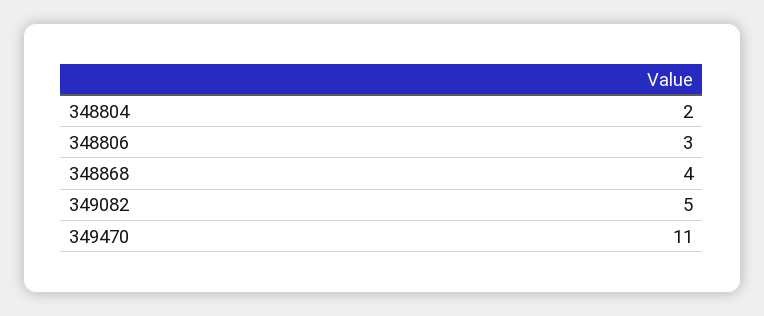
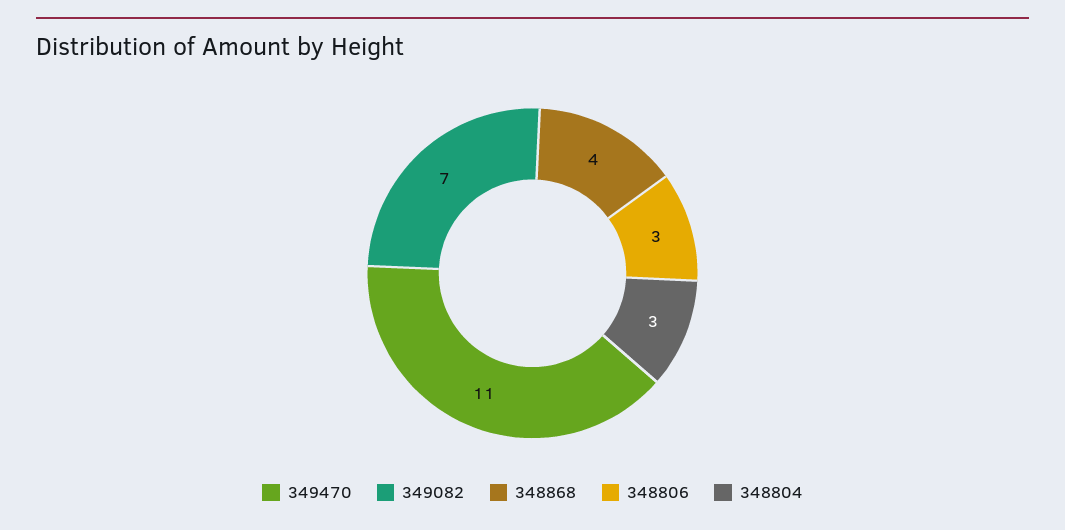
  {
-   "348804": 2,
+   "348804": 3,
    "348806": 3,
    "348868": 4,
-   "349082": 5,
+   "349082": 7,
    "349470": 11
  }

